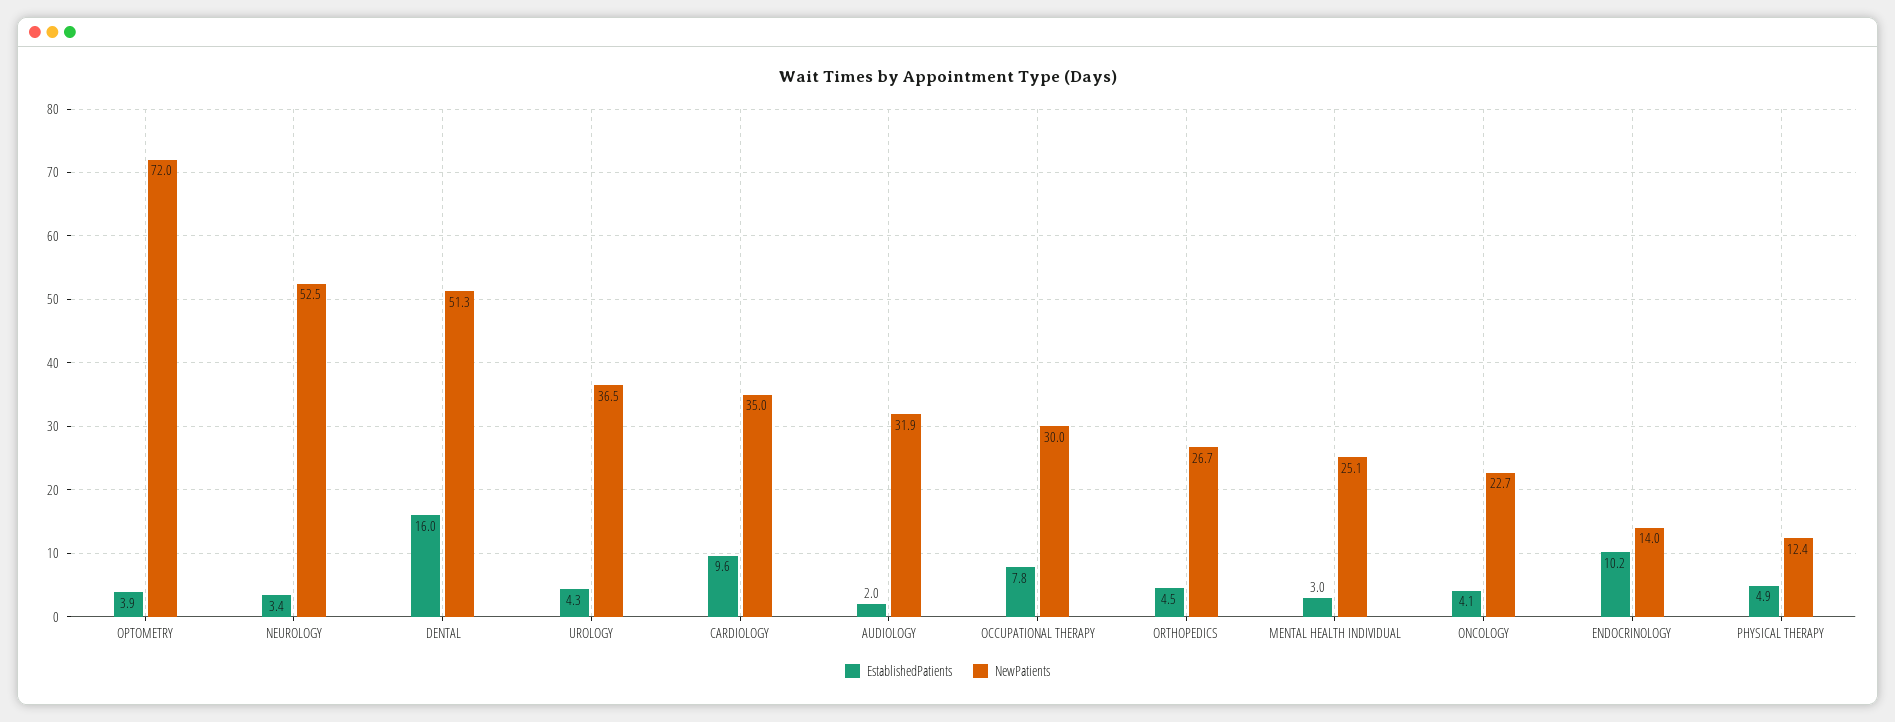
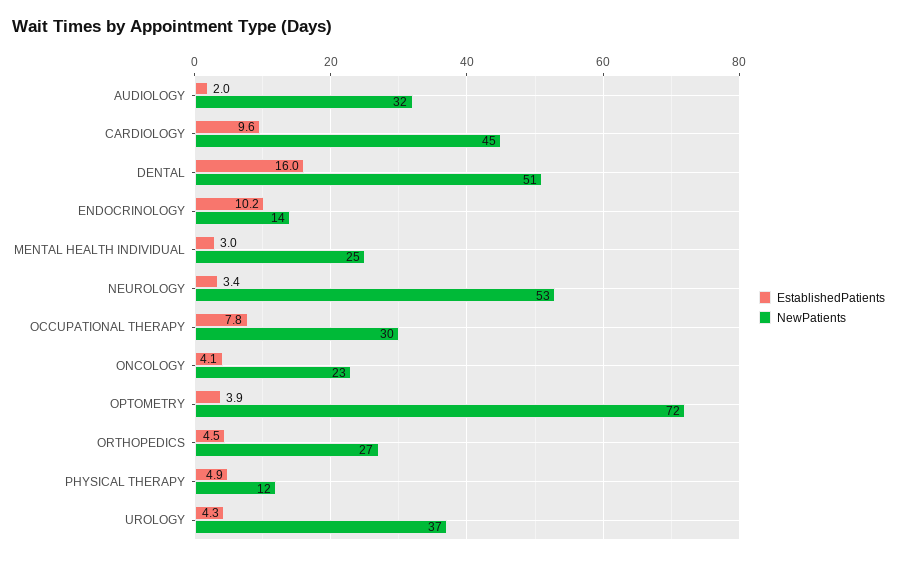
  {
    "EstablishedPatients": {
      "OPTOMETRY": 3.9,
      "NEUROLOGY": 3.4,
      "DENTAL": 16,
      "UROLOGY": 4.3,
      "CARDIOLOGY": 9.6,
      "AUDIOLOGY": 2,
      "OCCUPATIONAL THERAPY": 7.8,
      "ORTHOPEDICS": 4.5,
      "MENTAL HEALTH INDIVIDUAL": 3,
      "ONCOLOGY": 4.1,
      "ENDOCRINOLOGY": 10.2,
      "PHYSICAL THERAPY": 4.9
    },
    "NewPatients": {
      "OPTOMETRY": 72,
      "NEUROLOGY": 52.5,
      "DENTAL": 51.3,
      "UROLOGY": 36.5,
-     "CARDIOLOGY": 35,
+     "CARDIOLOGY": 45,
      "AUDIOLOGY": 31.9,
      "OCCUPATIONAL THERAPY": 30,
      "ORTHOPEDICS": 26.7,
      "MENTAL HEALTH INDIVIDUAL": 25.1,
      "ONCOLOGY": 22.7,
      "ENDOCRINOLOGY": 14,
      "PHYSICAL THERAPY": 12.4
    }
  }

